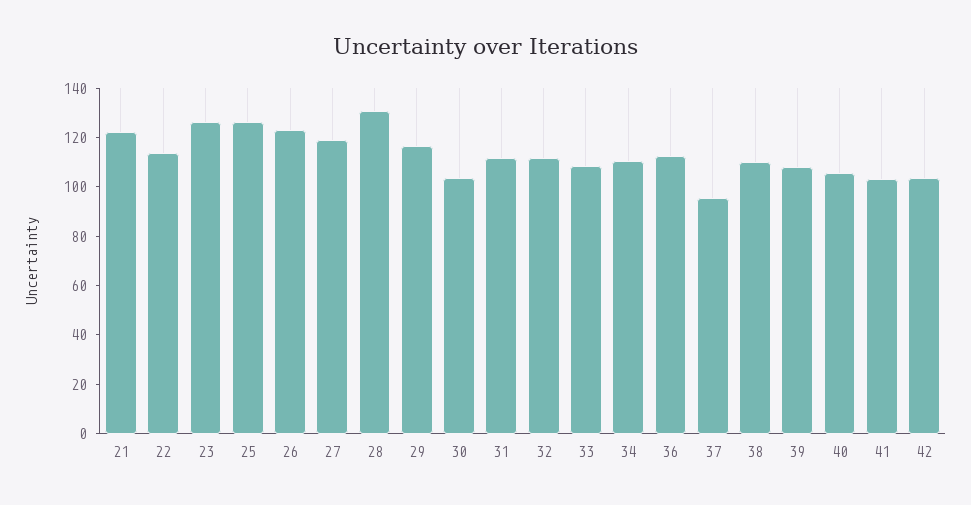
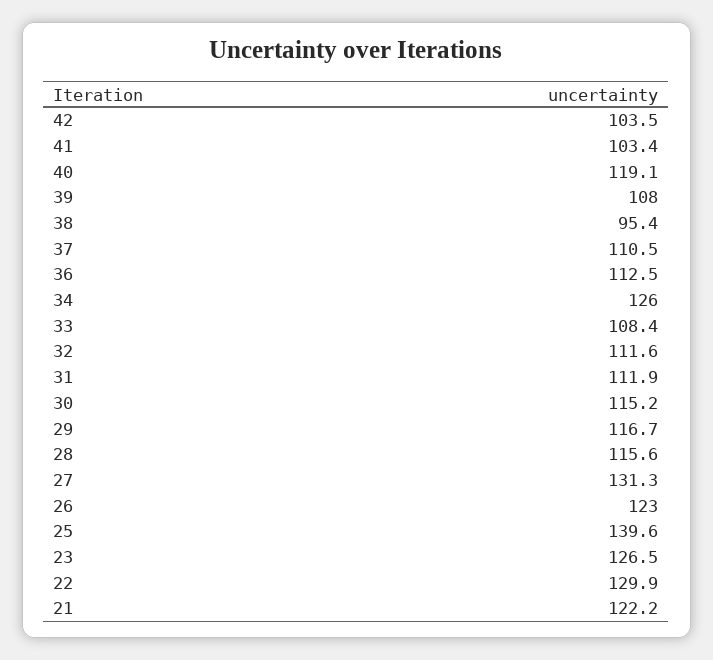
  {
    "21": 122.2,
-   "22": 115,
+   "22": 129.9,
    "23": 126.5,
-   "25": 125,
+   "25": 139.6,
    "26": 123,
-   "27": 120,
+   "27": 131.3,
-   "28": 130,
+   "28": 115.6,
    "29": 116.7,
-   "30": 105,
+   "30": 115.2,
    "31": 111.9,
    "32": 111.6,
    "33": 108.4,
-   "34": 110,
+   "34": 126,
    "36": 112.5,
-   "37": 95,
+   "37": 110.5,
-   "38": 110,
+   "38": 95.4,
    "39": 108,
-   "40": 105,
+   "40": 119.1,
    "41": 103.4,
    "42": 103.5
  }

